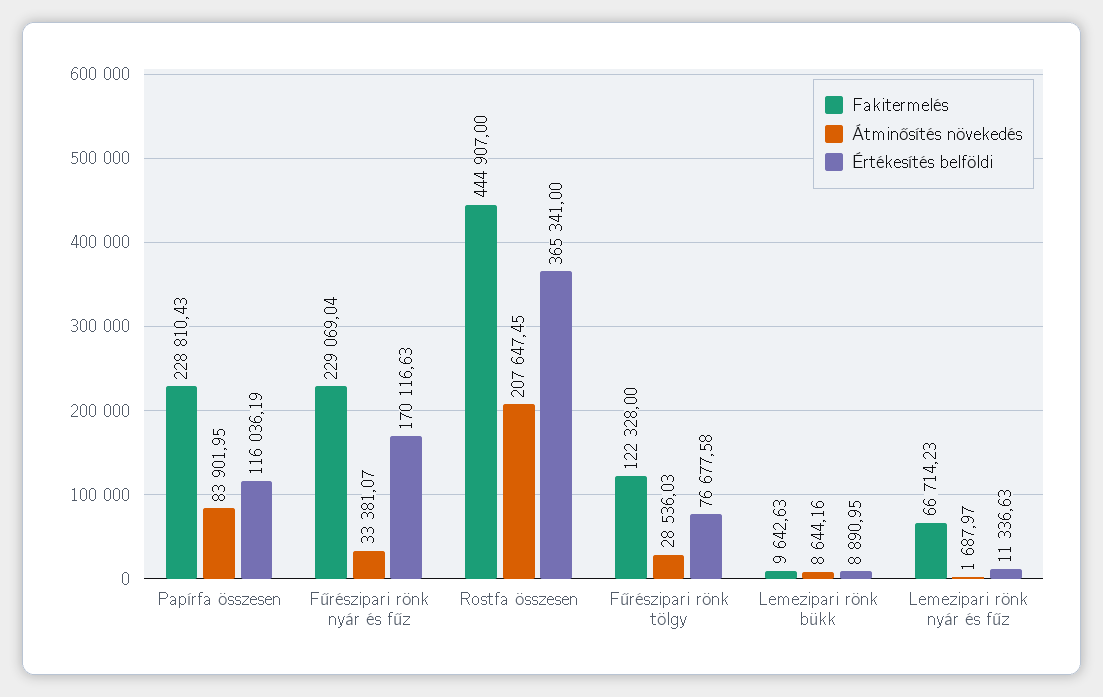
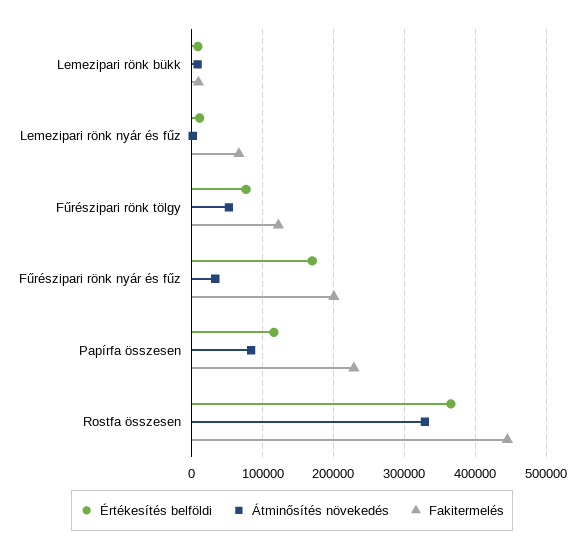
  {
    "Fakitermelés": {
      "Papírfa összesen": 228810.43,
-     "Fűrészipari rönk nyár és fűz": 229069.04,
+     "Fűrészipari rönk nyár és fűz": 200000,
      "Rostfa összesen": 444907,
      "Fűrészipari rönk tölgy": 122328,
      "Lemezipari rönk bükk": 9642.63,
      "Lemezipari rönk nyár és fűz": 66714.23
    },
    "Átminősítés növekedés": {
      "Papírfa összesen": 83901.95,
      "Fűrészipari rönk nyár és fűz": 33381.07,
-     "Rostfa összesen": 207647.45,
+     "Rostfa összesen": 330000,
-     "Fűrészipari rönk tölgy": 28536.03,
+     "Fűrészipari rönk tölgy": 50000,
      "Lemezipari rönk bükk": 8644.16,
      "Lemezipari rönk nyár és fűz": 1687.97
    },
    "Értékesítés belföldi": {
      "Papírfa összesen": 116036.19,
      "Fűrészipari rönk nyár és fűz": 170116.63,
      "Rostfa összesen": 365341,
      "Fűrészipari rönk tölgy": 76677.58,
      "Lemezipari rönk bükk": 8890.95,
      "Lemezipari rönk nyár és fűz": 11336.63
    }
  }

